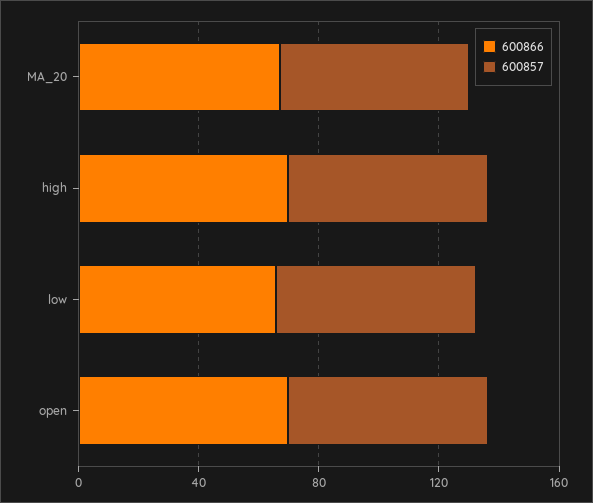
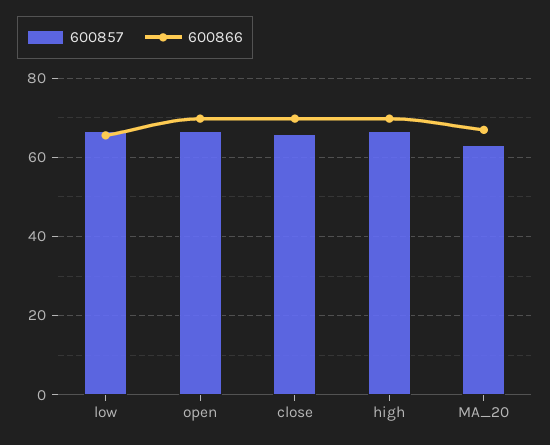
  {
    "600866": {
      "MA_20": 66,
      "high": 70,
      "low": 66,
-     "open": 70
+     "open": 70,
+     "close": 70
    },
    "600857": {
      "MA_20": 64,
      "high": 66,
      "low": 66,
-     "open": 66
+     "open": 66,
+     "close": 66
    }
  }

